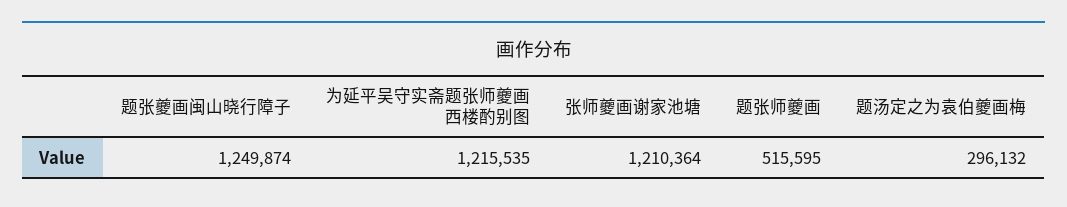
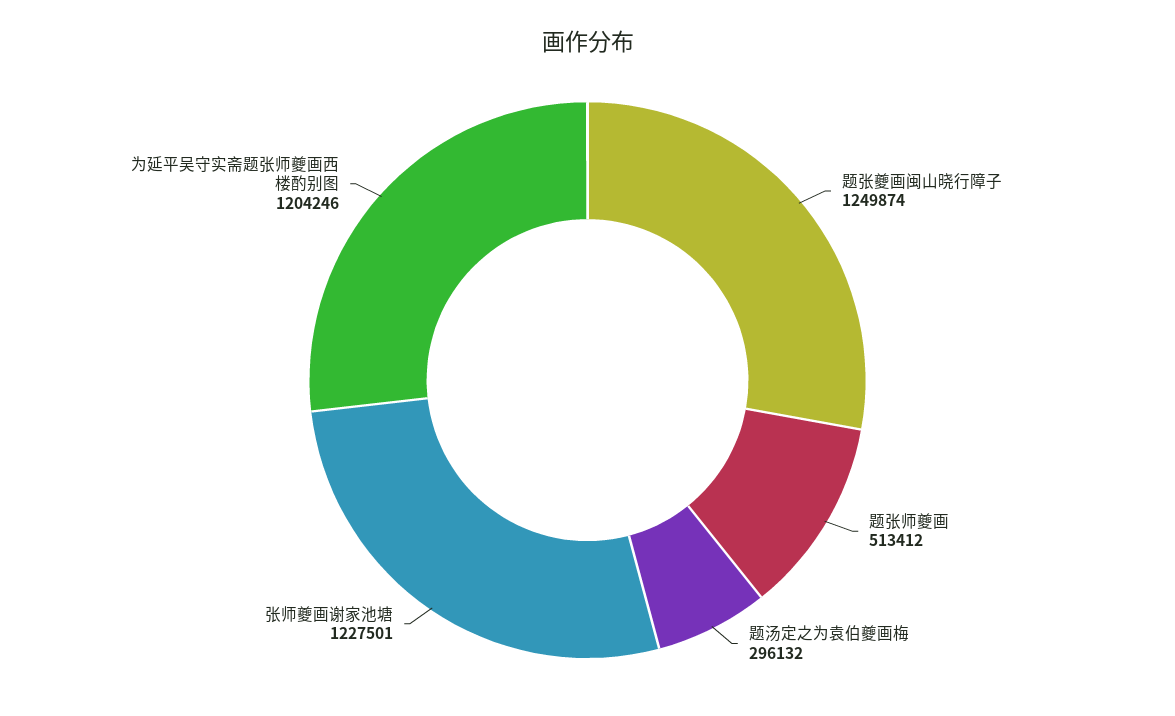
  {
    "题张夔画闽山晓行障子": 1249874,
-   "为延平吴守实斋题张师夔画西楼酌别图": 1215535,
+   "为延平吴守实斋题张师夔画西楼酌别图": 1204246,
-   "张师夔画谢家池塘": 1210364,
+   "张师夔画谢家池塘": 1227501,
-   "题张师夔画": 515595,
+   "题张师夔画": 513412,
    "题汤定之为袁伯夔画梅": 296132
  }

